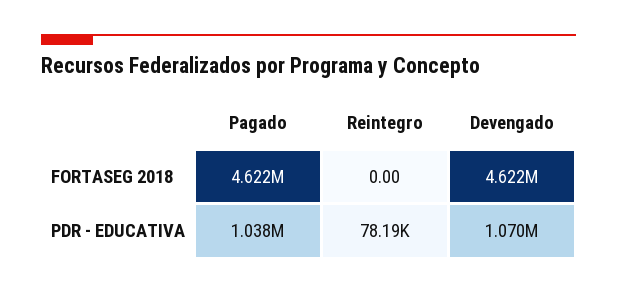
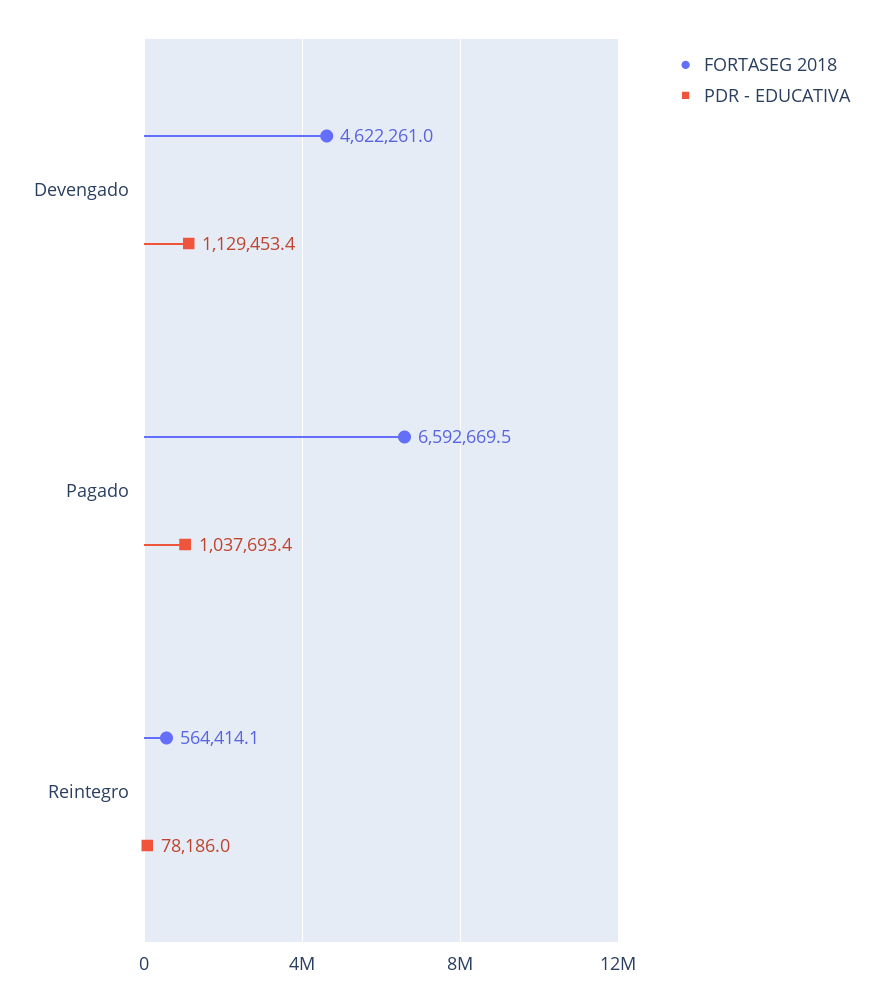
  {
    "FORTASEG 2018": {
-     "Pagado": 4622000,
+     "Pagado": 6592669.5,
-     "Reintegro": 0,
+     "Reintegro": 564414.1,
      "Devengado": 4622261
    },
    "PDR - EDUCATIVA": {
      "Pagado": 1037693.4,
      "Reintegro": 78186,
-     "Devengado": 1070000
+     "Devengado": 1129453.4
    }
  }

